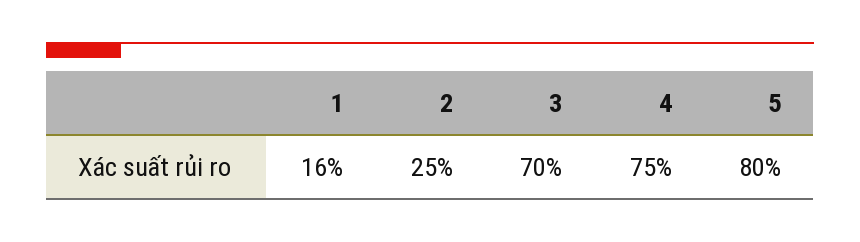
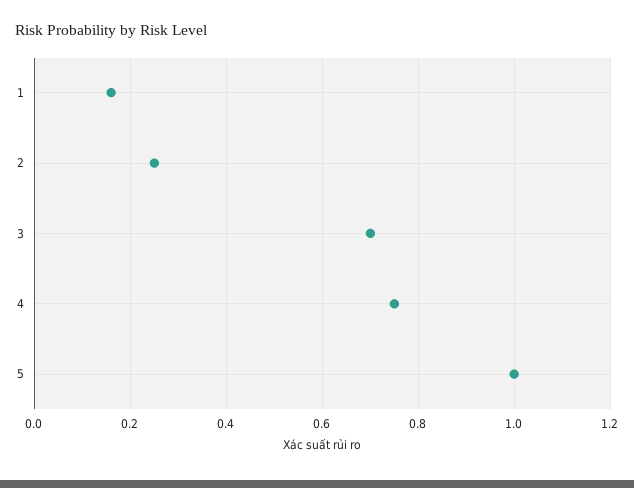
  {
    "1": 0.16,
    "2": 0.25,
    "3": 0.7,
    "4": 0.75,
-   "5": 0.8
+   "5": 1
  }

